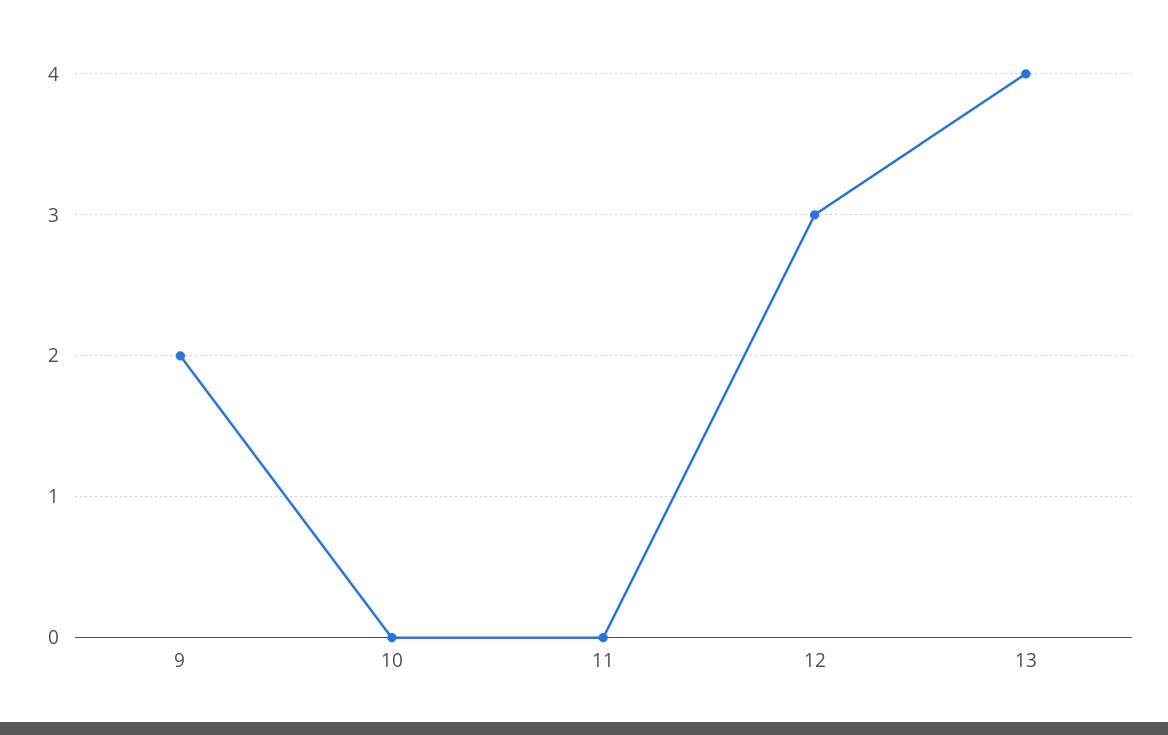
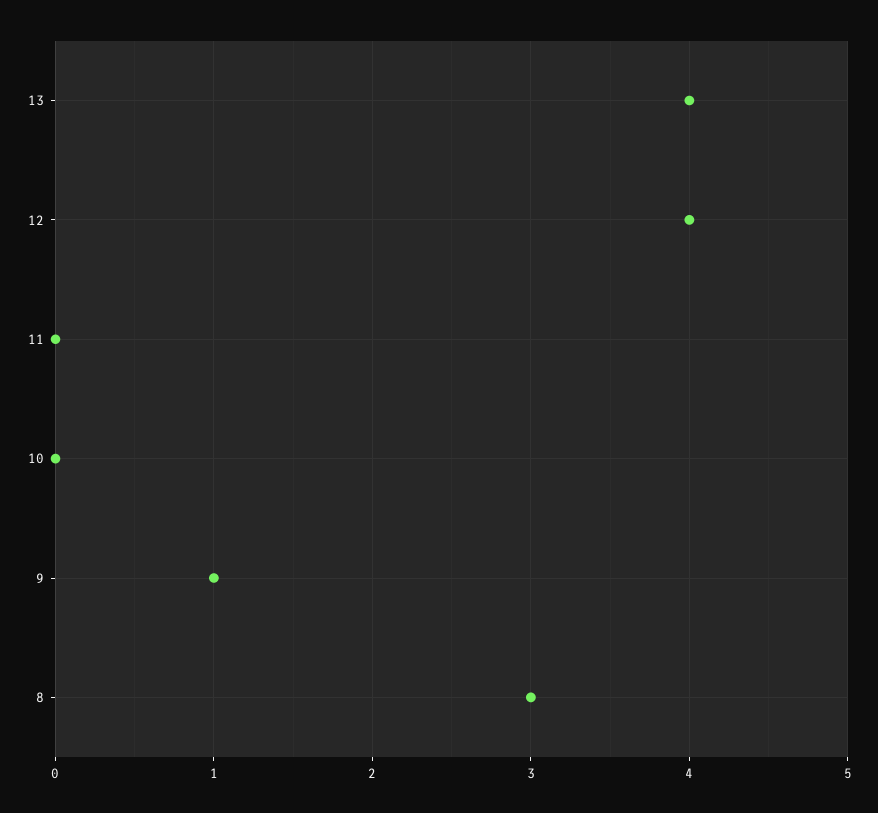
  {
-   "9": 2,
+   "9": 1,
    "10": 0,
    "11": 0,
-   "12": 3,
+   "12": 4,
-   "13": 4
+   "13": 4,
+   "8": 3
  }

